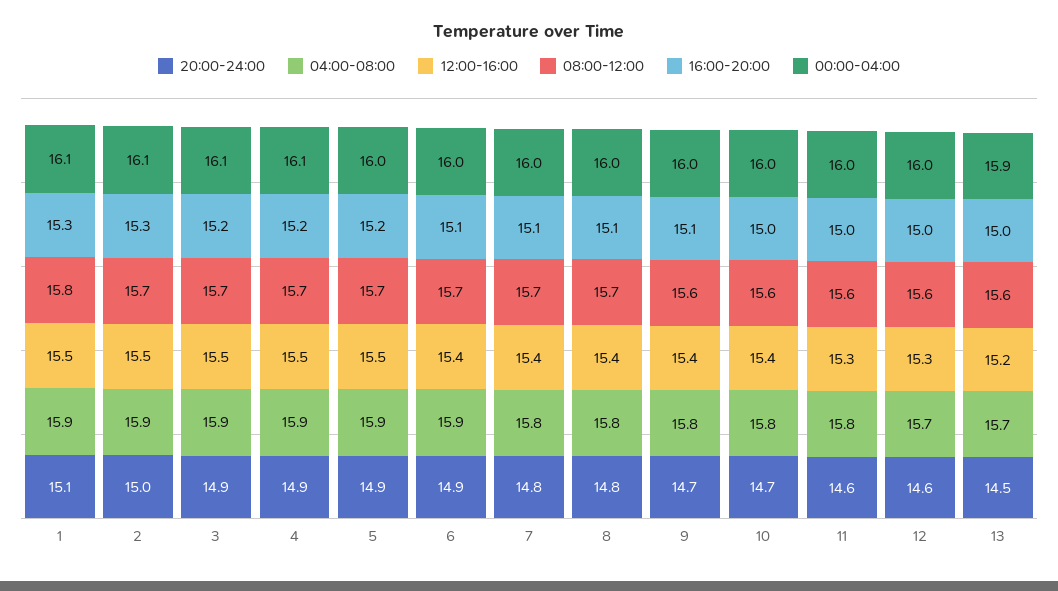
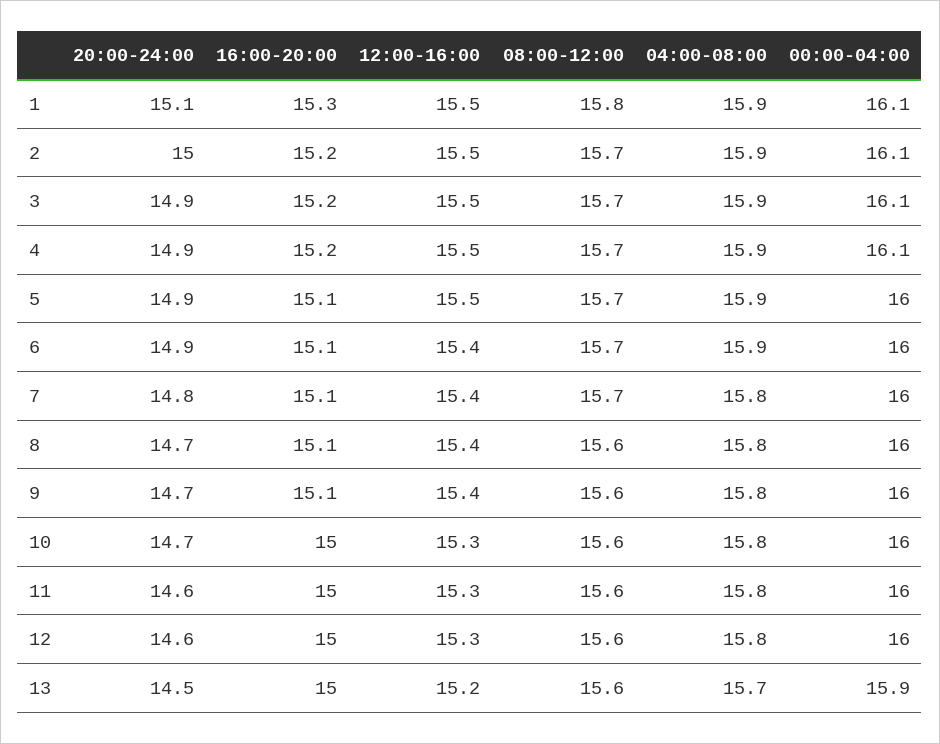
  {
    "20:00-24:00": {
      "1": 15.1,
      "2": 15,
      "3": 14.9,
      "4": 14.9,
      "5": 14.9,
      "6": 14.9,
      "7": 14.8,
-     "8": 14.8,
+     "8": 14.7,
      "9": 14.7,
      "10": 14.7,
      "11": 14.6,
      "12": 14.6,
      "13": 14.5
    },
    "04:00-08:00": {
      "1": 15.9,
      "2": 15.9,
      "3": 15.9,
      "4": 15.9,
      "5": 15.9,
      "6": 15.9,
      "7": 15.8,
      "8": 15.8,
      "9": 15.8,
      "10": 15.8,
      "11": 15.8,
-     "12": 15.7,
+     "12": 15.8,
      "13": 15.7
    },
    "12:00-16:00": {
      "1": 15.5,
      "2": 15.5,
      "3": 15.5,
      "4": 15.5,
      "5": 15.5,
      "6": 15.4,
      "7": 15.4,
      "8": 15.4,
      "9": 15.4,
-     "10": 15.4,
+     "10": 15.3,
      "11": 15.3,
      "12": 15.3,
      "13": 15.2
    },
    "08:00-12:00": {
      "1": 15.8,
      "2": 15.7,
      "3": 15.7,
      "4": 15.7,
      "5": 15.7,
      "6": 15.7,
      "7": 15.7,
-     "8": 15.7,
+     "8": 15.6,
      "9": 15.6,
      "10": 15.6,
      "11": 15.6,
      "12": 15.6,
      "13": 15.6
    },
    "16:00-20:00": {
      "1": 15.3,
-     "2": 15.3,
+     "2": 15.2,
      "3": 15.2,
      "4": 15.2,
-     "5": 15.2,
+     "5": 15.1,
      "6": 15.1,
      "7": 15.1,
      "8": 15.1,
      "9": 15.1,
      "10": 15,
      "11": 15,
      "12": 15,
      "13": 15
    },
    "00:00-04:00": {
      "1": 16.1,
      "2": 16.1,
      "3": 16.1,
      "4": 16.1,
      "5": 16,
      "6": 16,
      "7": 16,
      "8": 16,
      "9": 16,
      "10": 16,
      "11": 16,
      "12": 16,
      "13": 15.9
    }
  }

